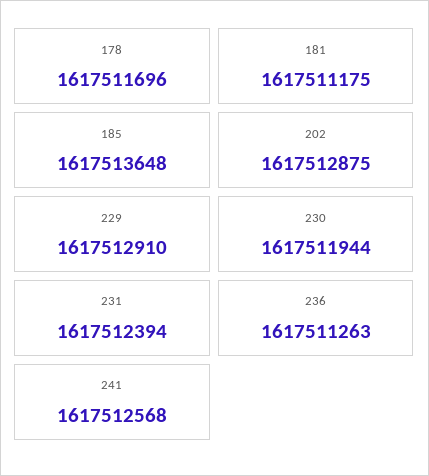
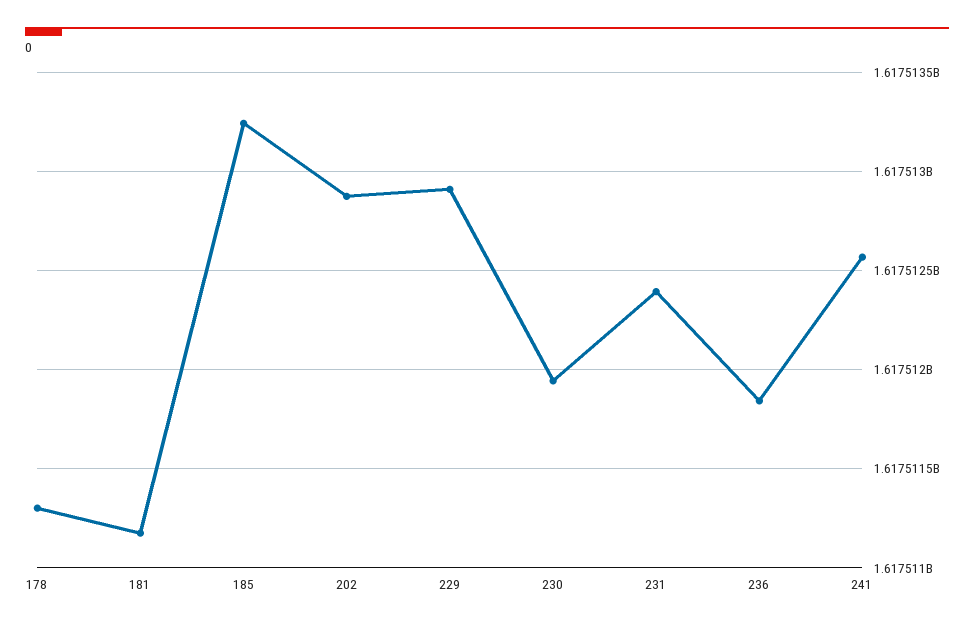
  {
-   "178": 1617511696,
+   "178": 1617511300,
    "181": 1617511175,
-   "185": 1617513648,
+   "185": 1617513250,
    "202": 1617512875,
    "229": 1617512910,
    "230": 1617511944,
    "231": 1617512394,
-   "236": 1617511263,
+   "236": 1617511850,
    "241": 1617512568
  }

